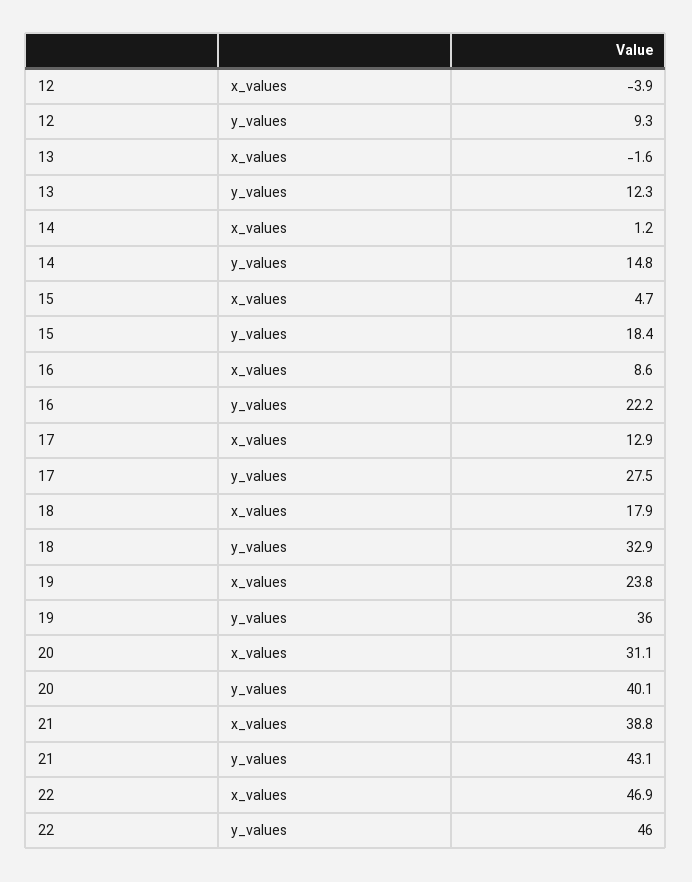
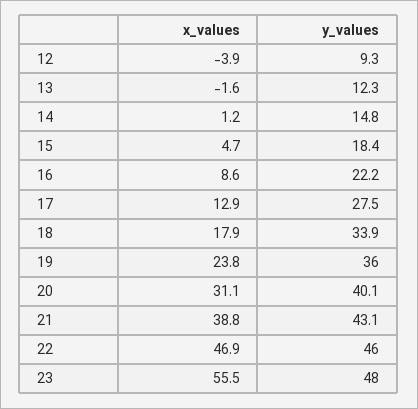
  {
    "12": {
      "x_values": -3.9,
      "y_values": 9.3
    },
    "13": {
      "x_values": -1.6,
      "y_values": 12.3
    },
    "14": {
      "x_values": 1.2,
      "y_values": 14.8
    },
    "15": {
      "x_values": 4.7,
      "y_values": 18.4
    },
    "16": {
      "x_values": 8.6,
      "y_values": 22.2
    },
    "17": {
      "x_values": 12.9,
      "y_values": 27.5
    },
    "18": {
      "x_values": 17.9,
-     "y_values": 32.9
+     "y_values": 33.9
    },
    "19": {
      "x_values": 23.8,
      "y_values": 36
    },
    "20": {
      "x_values": 31.1,
      "y_values": 40.1
    },
    "21": {
      "x_values": 38.8,
      "y_values": 43.1
    },
    "22": {
      "x_values": 46.9,
      "y_values": 46
-   }
+   },
+   "23": {
+     "x_values": 55.5,
+     "y_values": 48
+   }
  }

